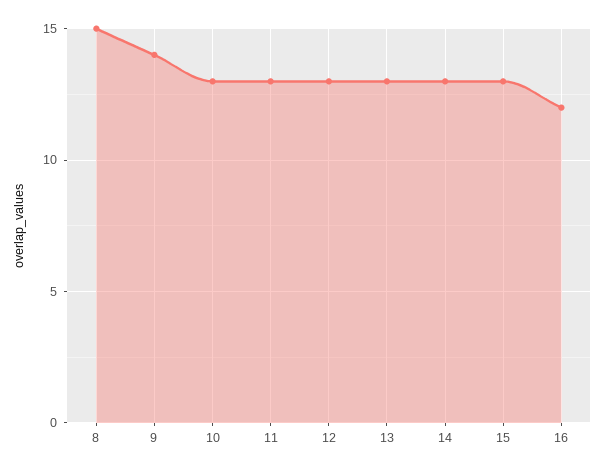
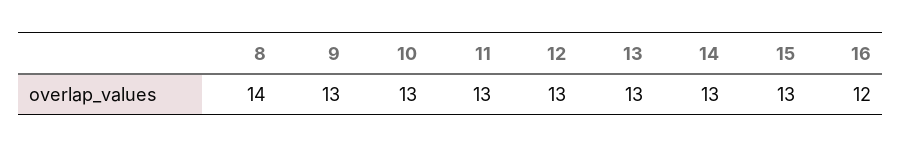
  {
-   "8": 15,
+   "8": 14,
-   "9": 14,
+   "9": 13,
    "10": 13,
    "11": 13,
    "12": 13,
    "13": 13,
    "14": 13,
    "15": 13,
    "16": 12
  }

